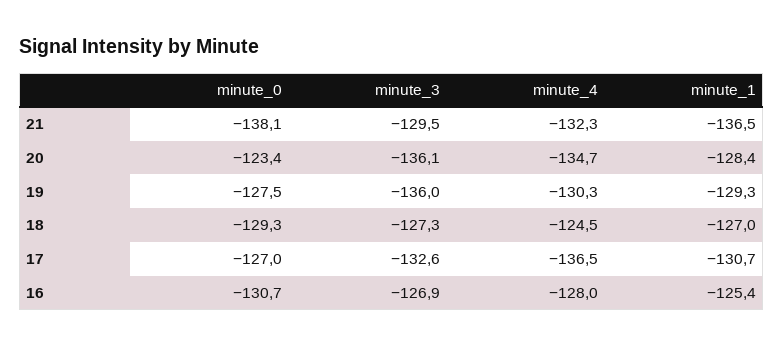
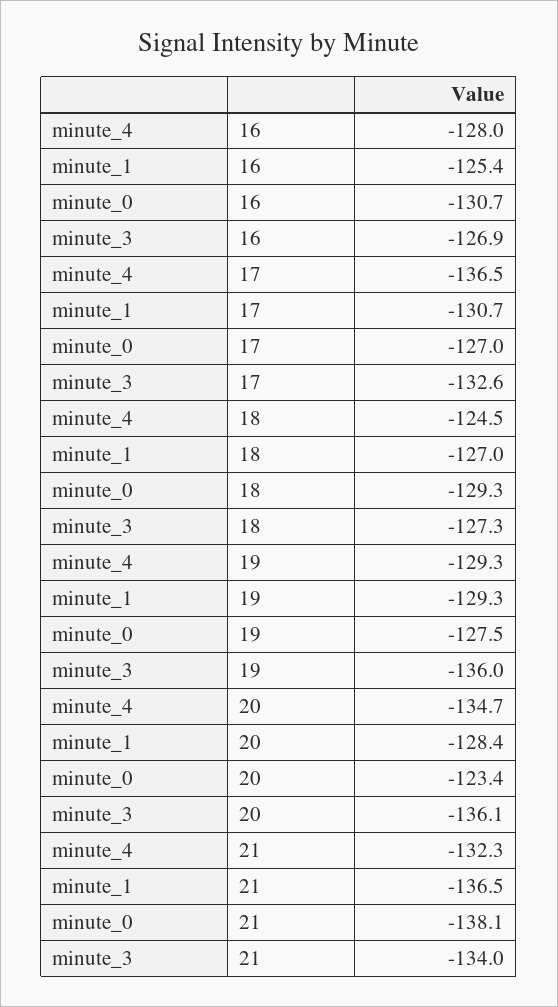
  {
    "minute_0": {
      "21": -138.1,
      "20": -123.4,
      "19": -127.5,
      "18": -129.3,
      "17": -127,
      "16": -130.7
    },
    "minute_3": {
-     "21": -129.5,
+     "21": -134,
      "20": -136.1,
      "19": -136,
      "18": -127.3,
      "17": -132.6,
      "16": -126.9
    },
    "minute_4": {
      "21": -132.3,
      "20": -134.7,
-     "19": -130.3,
+     "19": -129.3,
      "18": -124.5,
      "17": -136.5,
      "16": -128
    },
    "minute_1": {
      "21": -136.5,
      "20": -128.4,
      "19": -129.3,
      "18": -127,
      "17": -130.7,
      "16": -125.4
    }
  }

